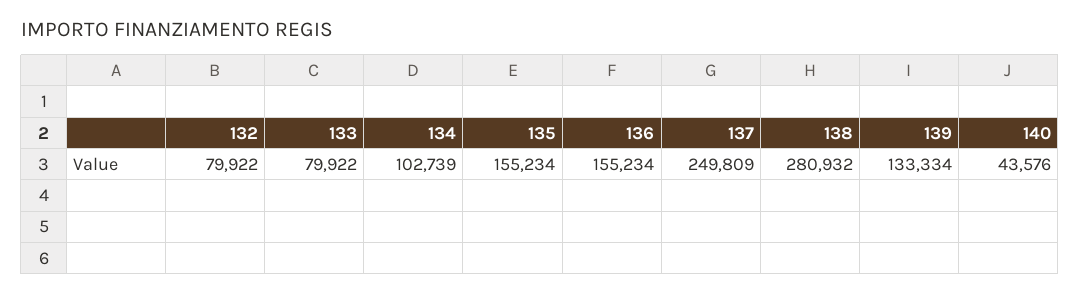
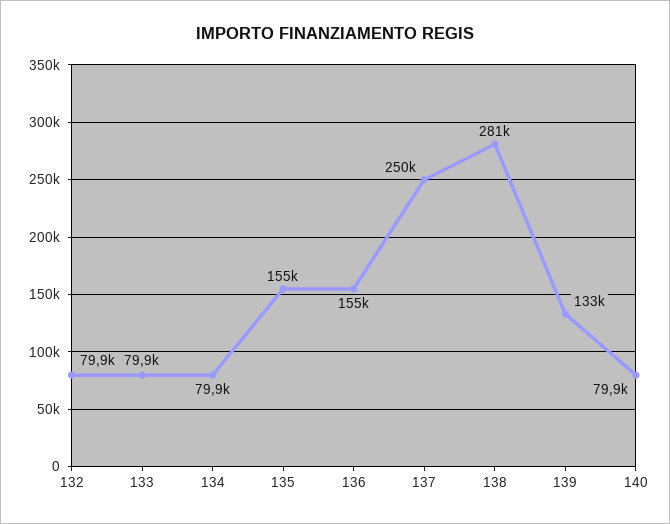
  {
    "132": 79922,
    "133": 79922,
-   "134": 102739,
+   "134": 79900,
    "135": 155234,
    "136": 155234,
    "137": 249809,
    "138": 280932,
    "139": 133334,
-   "140": 43576
+   "140": 79900
  }

